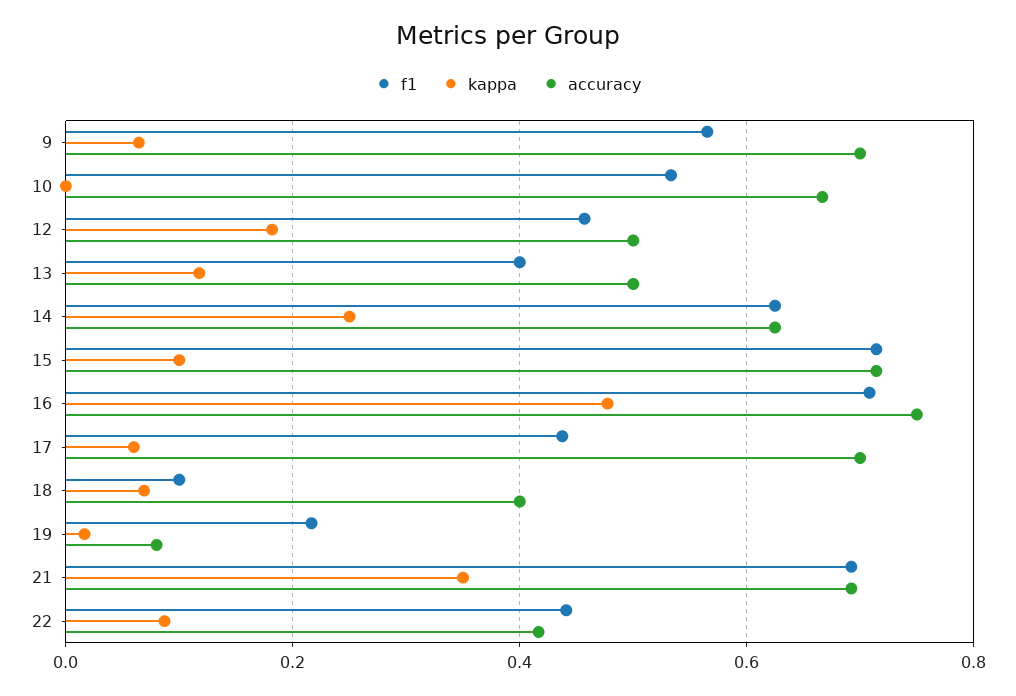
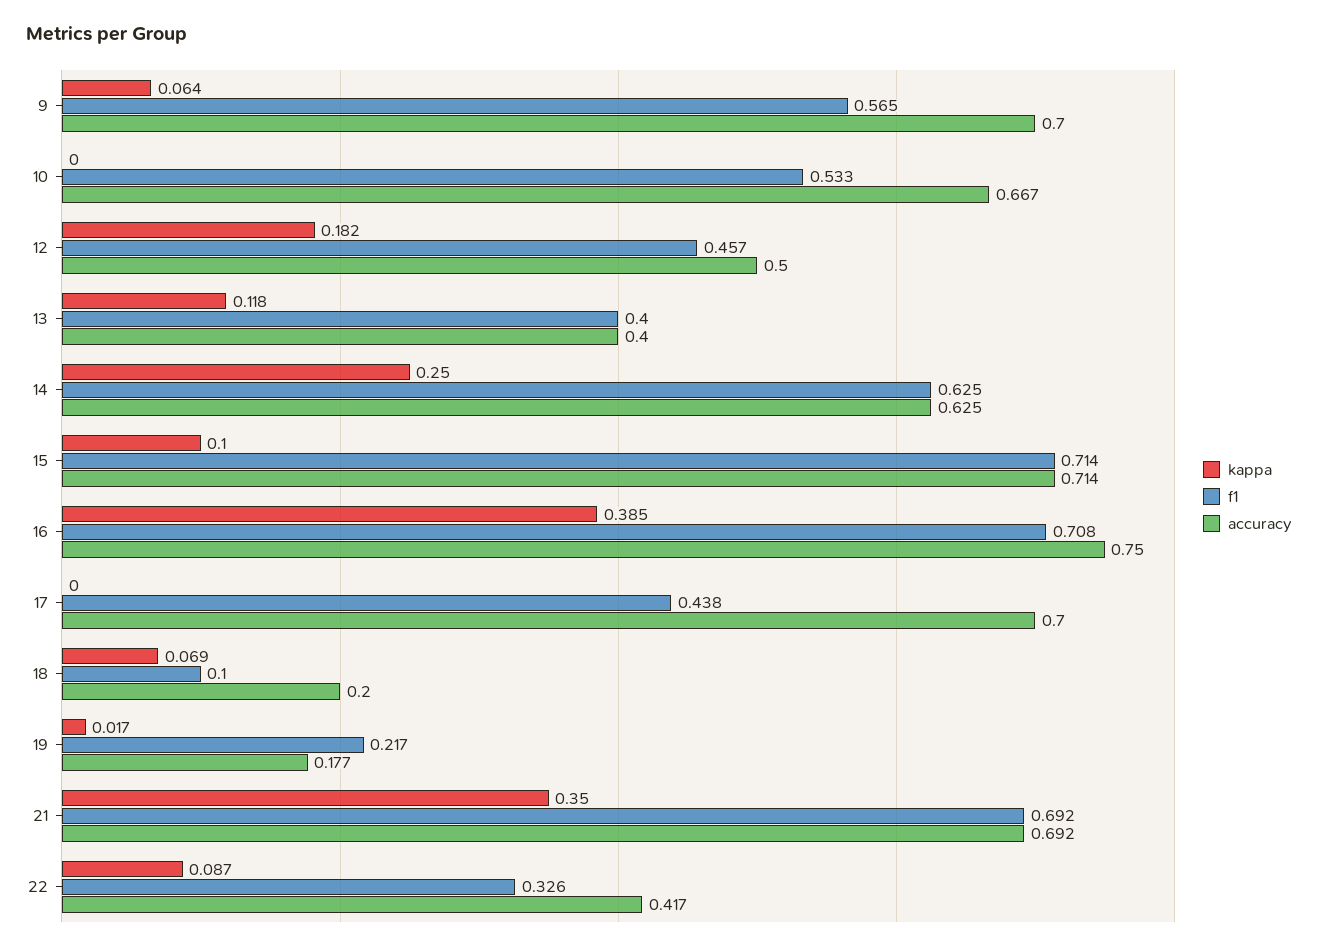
  {
    "f1": {
      "9": 0.565,
      "10": 0.533,
      "12": 0.457,
      "13": 0.4,
      "14": 0.625,
      "15": 0.714,
      "16": 0.708,
      "17": 0.438,
      "18": 0.1,
      "19": 0.217,
      "21": 0.692,
-     "22": 0.44
+     "22": 0.326
    },
    "kappa": {
      "9": 0.064,
      "10": 0,
      "12": 0.182,
      "13": 0.118,
      "14": 0.25,
      "15": 0.1,
-     "16": 0.48,
+     "16": 0.385,
-     "17": 0.06,
+     "17": 0,
      "18": 0.069,
      "19": 0.017,
      "21": 0.35,
      "22": 0.087
    },
    "accuracy": {
      "9": 0.7,
      "10": 0.667,
      "12": 0.5,
-     "13": 0.5,
+     "13": 0.4,
      "14": 0.625,
      "15": 0.714,
      "16": 0.75,
      "17": 0.7,
-     "18": 0.4,
+     "18": 0.2,
-     "19": 0.08,
+     "19": 0.177,
      "21": 0.692,
      "22": 0.417
    }
  }

